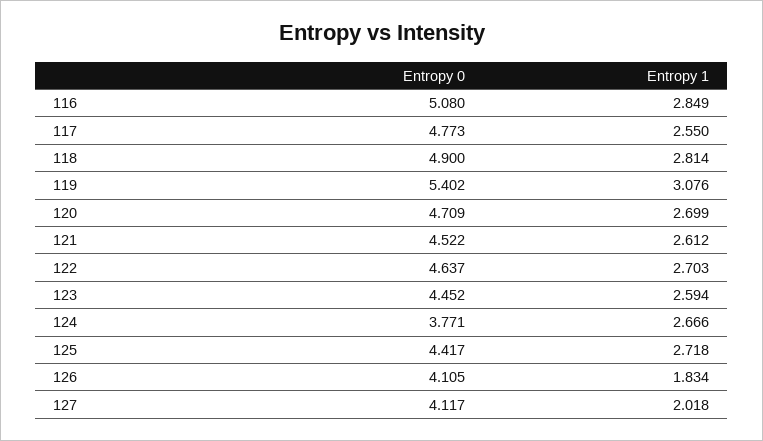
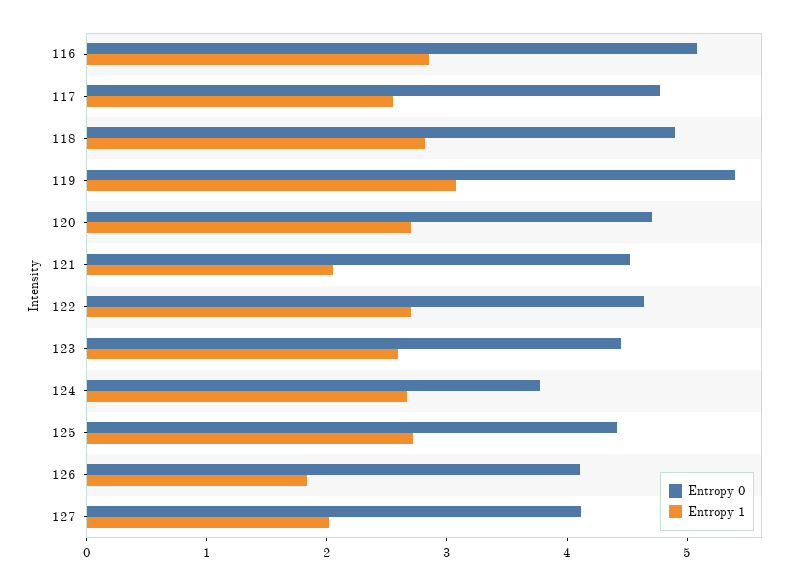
  {
    "Entropy 0": {
      "116": 5.08,
      "117": 4.773,
      "118": 4.9,
      "119": 5.402,
      "120": 4.709,
      "121": 4.522,
      "122": 4.637,
      "123": 4.452,
      "124": 3.771,
      "125": 4.417,
      "126": 4.105,
      "127": 4.117
    },
    "Entropy 1": {
      "116": 2.849,
      "117": 2.55,
      "118": 2.814,
      "119": 3.076,
      "120": 2.699,
-     "121": 2.612,
+     "121": 2,
      "122": 2.703,
      "123": 2.594,
      "124": 2.666,
      "125": 2.718,
      "126": 1.834,
      "127": 2.018
    }
  }

